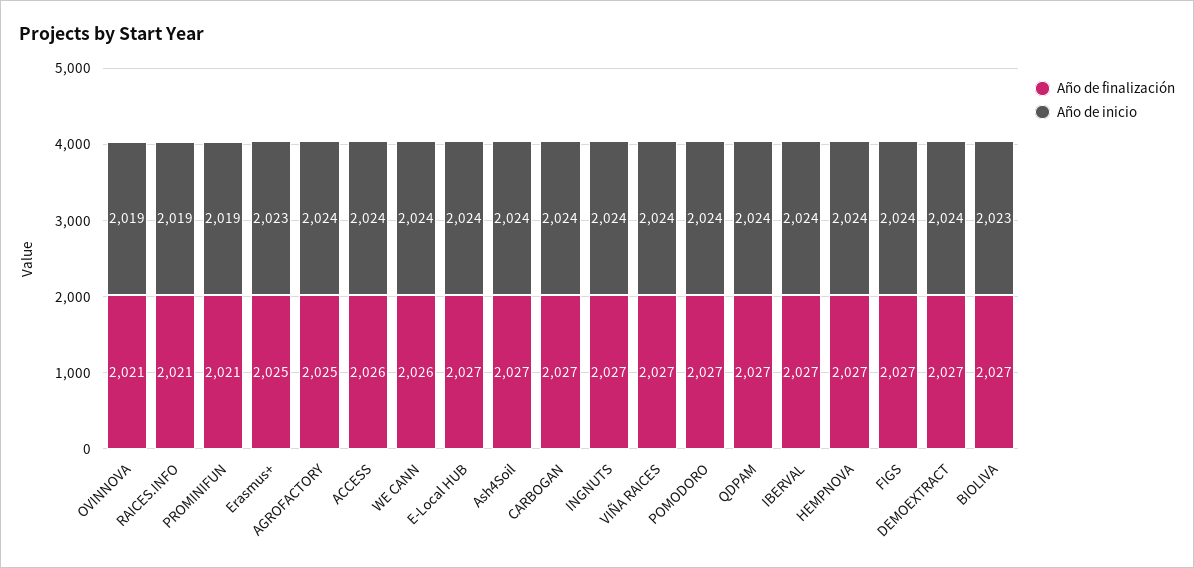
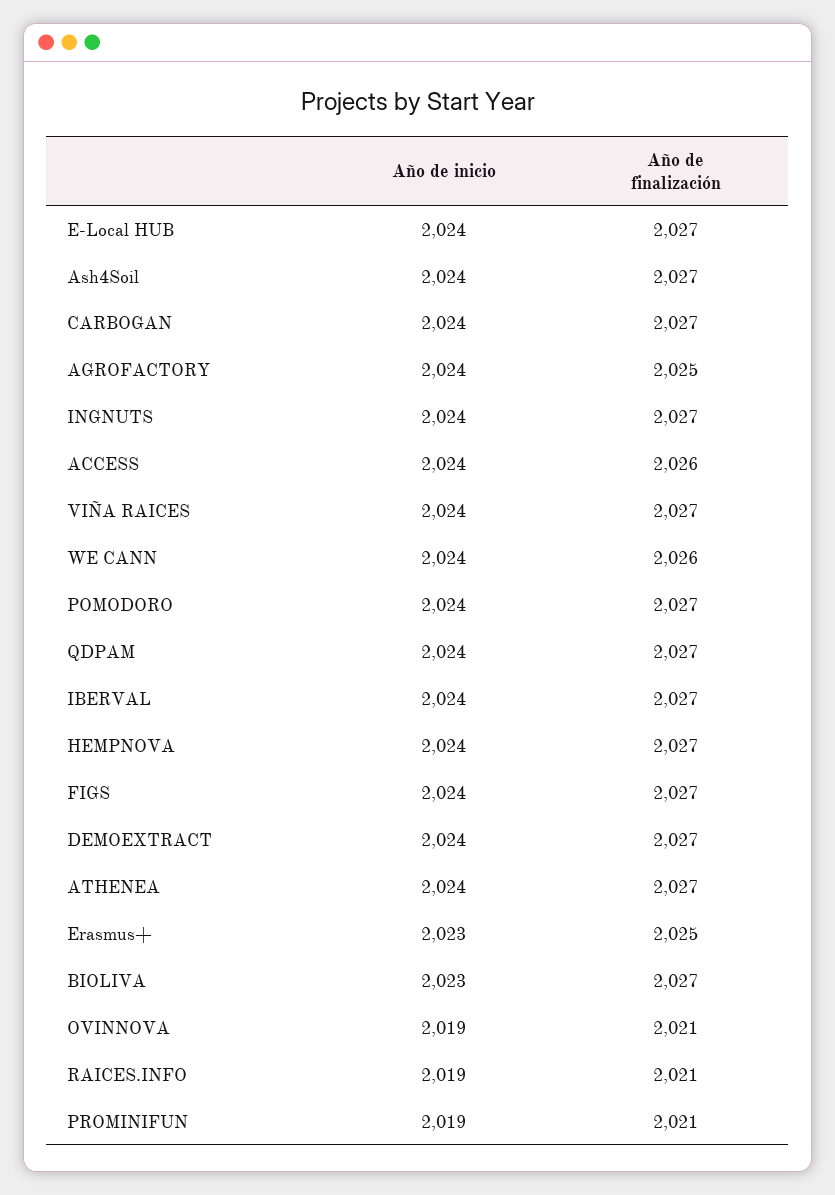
  {
    "Año de finalización": {
      "OVINNOVA": 2021,
      "RAICES.INFO": 2021,
      "PROMINIFUN": 2021,
      "Erasmus+": 2025,
      "AGROFACTORY": 2025,
      "ACCESS": 2026,
      "WE CANN": 2026,
      "E-Local HUB": 2027,
      "Ash4Soil": 2027,
      "CARBOGAN": 2027,
      "INGNUTS": 2027,
      "VIÑA RAICES": 2027,
      "POMODORO": 2027,
      "QDPAM": 2027,
      "IBERVAL": 2027,
      "HEMPNOVA": 2027,
      "FIGS": 2027,
      "DEMOEXTRACT": 2027,
-     "BIOLIVA": 2027
+     "BIOLIVA": 2027,
+     "ATHENEA": 2027
    },
    "Año de inicio": {
      "OVINNOVA": 2019,
      "RAICES.INFO": 2019,
      "PROMINIFUN": 2019,
      "Erasmus+": 2023,
      "AGROFACTORY": 2024,
      "ACCESS": 2024,
      "WE CANN": 2024,
      "E-Local HUB": 2024,
      "Ash4Soil": 2024,
      "CARBOGAN": 2024,
      "INGNUTS": 2024,
      "VIÑA RAICES": 2024,
      "POMODORO": 2024,
      "QDPAM": 2024,
      "IBERVAL": 2024,
      "HEMPNOVA": 2024,
      "FIGS": 2024,
      "DEMOEXTRACT": 2024,
-     "BIOLIVA": 2023
+     "BIOLIVA": 2023,
+     "ATHENEA": 2024
    }
  }

